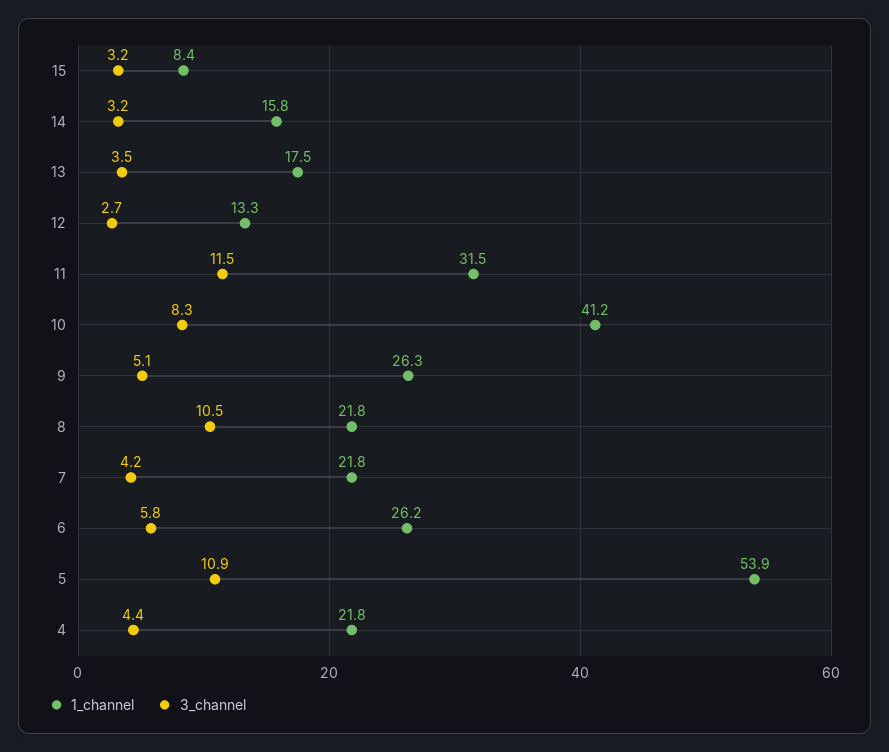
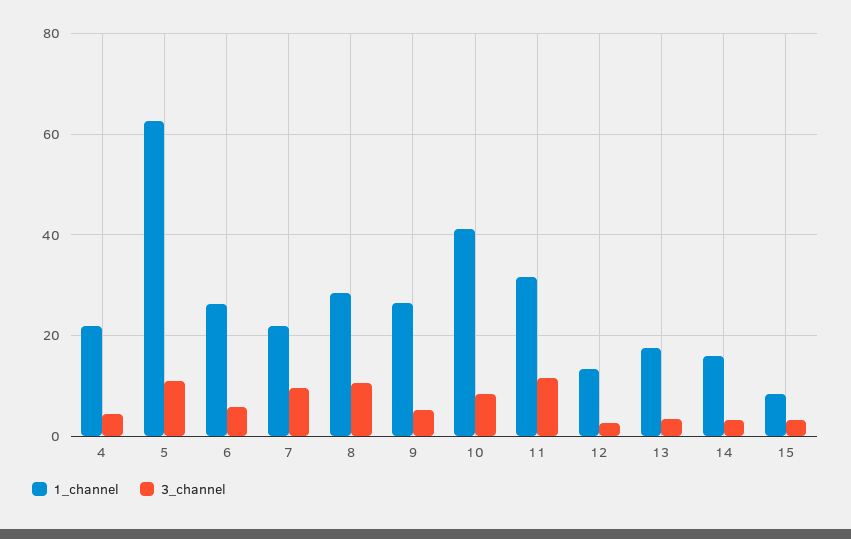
  {
    "1_channel": {
      "15": 8.4,
      "14": 15.8,
      "13": 17.5,
      "12": 13.3,
      "11": 31.5,
      "10": 41.2,
      "9": 26.3,
-     "8": 21.8,
+     "8": 28,
      "7": 21.8,
      "6": 26.2,
-     "5": 53.9,
+     "5": 62,
      "4": 21.8
    },
    "3_channel": {
      "15": 3.2,
      "14": 3.2,
      "13": 3.5,
      "12": 2.7,
      "11": 11.5,
      "10": 8.3,
      "9": 5.1,
      "8": 10.5,
-     "7": 4.2,
+     "7": 10,
      "6": 5.8,
      "5": 10.9,
      "4": 4.4
    }
  }

